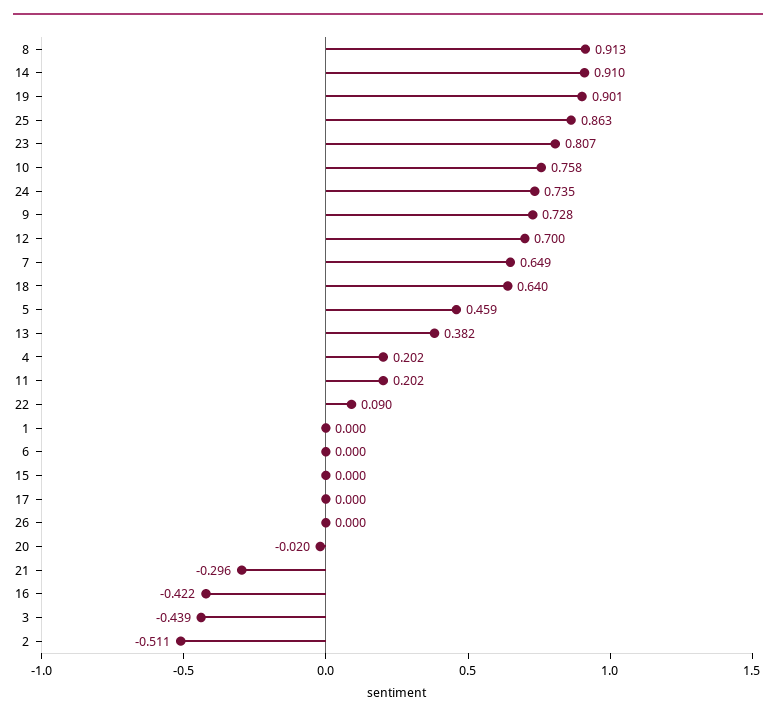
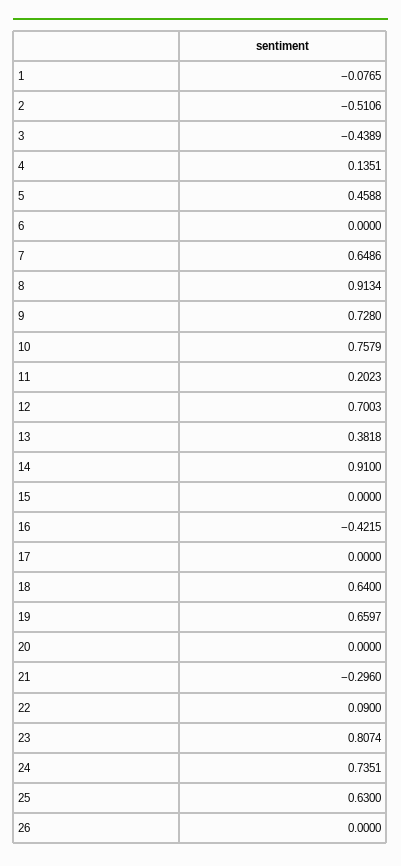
  {
    "8": 0.9134,
    "14": 0.91,
-   "19": 0.901,
+   "19": 0.6597,
-   "25": 0.863,
+   "25": 0.63,
    "23": 0.8074,
    "10": 0.7579,
    "24": 0.7351,
    "9": 0.728,
    "12": 0.7003,
    "7": 0.6486,
    "18": 0.64,
    "5": 0.4588,
    "13": 0.3818,
-   "4": 0.202,
+   "4": 0.1351,
    "11": 0.2023,
    "22": 0.09,
-   "1": 0,
+   "1": -0.0765,
    "6": 0,
    "15": 0,
    "17": 0,
    "26": 0,
-   "20": -0.02,
+   "20": 0,
    "21": -0.296,
    "16": -0.4215,
    "3": -0.4389,
    "2": -0.5106
  }

